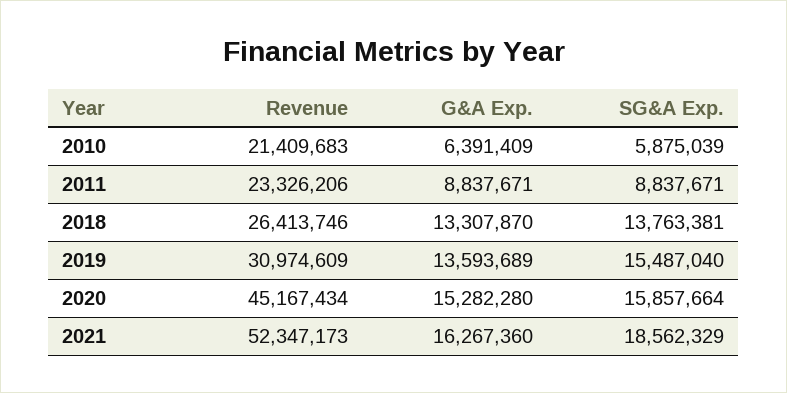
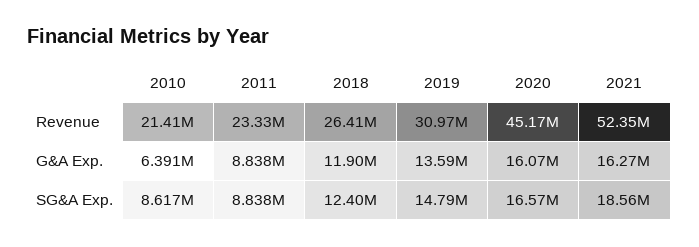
  {
    "Revenue": {
      "2010": 21409683,
      "2011": 23326206,
      "2018": 26413746,
      "2019": 30974609,
      "2020": 45167434,
      "2021": 52347173
    },
    "G&A Exp.": {
      "2010": 6391409,
      "2011": 8837671,
-     "2018": 13307870,
+     "2018": 11900000,
      "2019": 13593689,
-     "2020": 15282280,
+     "2020": 16070000,
      "2021": 16267360
    },
    "SG&A Exp.": {
-     "2010": 5875039,
+     "2010": 8617000,
      "2011": 8837671,
-     "2018": 13763381,
+     "2018": 12400000,
-     "2019": 15487040,
+     "2019": 14790000,
-     "2020": 15857664,
+     "2020": 16570000,
      "2021": 18562329
    }
  }

